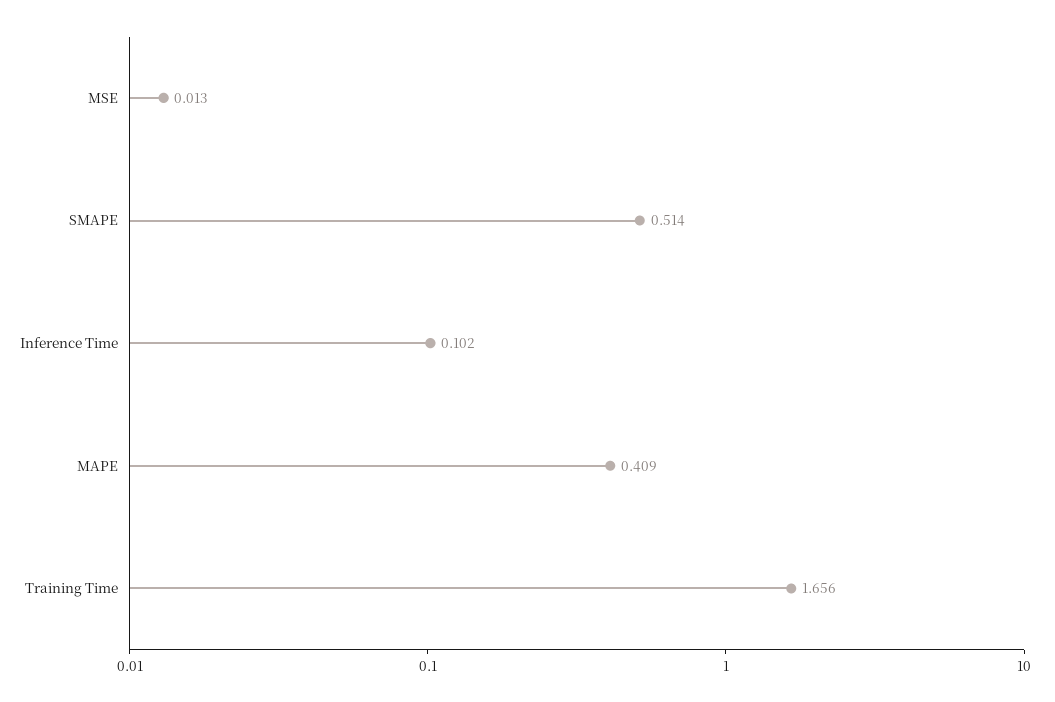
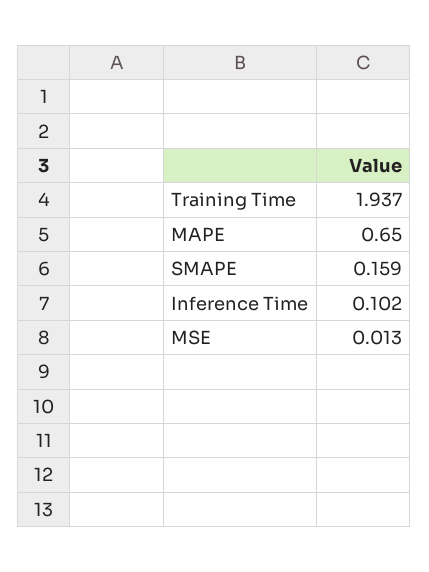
  {
    "MSE": 0.013,
-   "SMAPE": 0.514,
+   "SMAPE": 0.159,
    "Inference Time": 0.102,
-   "MAPE": 0.409,
+   "MAPE": 0.65,
-   "Training Time": 1.656
+   "Training Time": 1.937
  }

